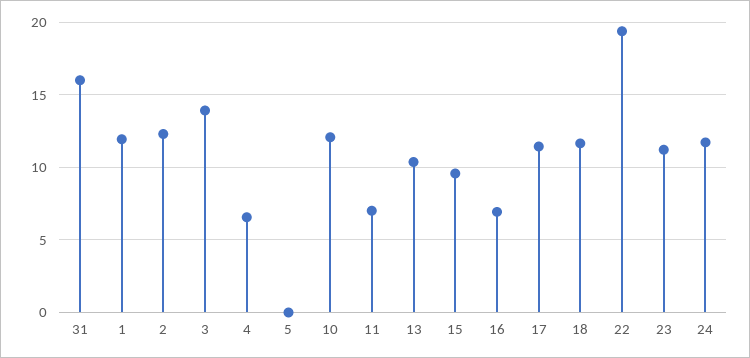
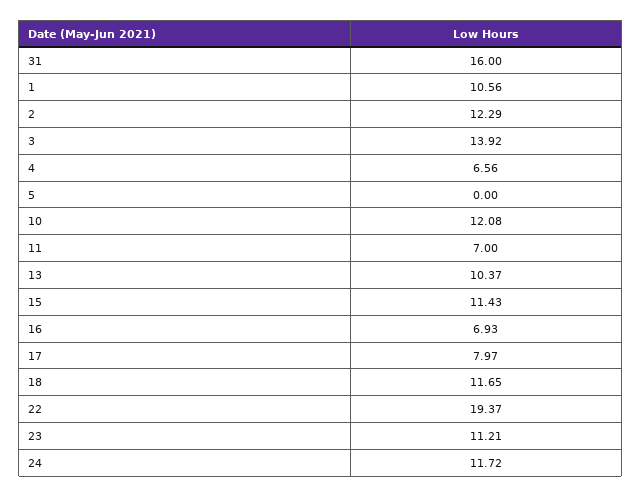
  {
    "31": 16,
-   "1": 12,
+   "1": 10.56,
    "2": 12.29,
    "3": 13.92,
    "4": 6.56,
    "5": 0,
    "10": 12.08,
    "11": 7,
    "13": 10.37,
-   "15": 9.5,
+   "15": 11.43,
    "16": 6.93,
-   "17": 11.5,
+   "17": 7.97,
    "18": 11.65,
    "22": 19.37,
    "23": 11.21,
    "24": 11.72
  }

